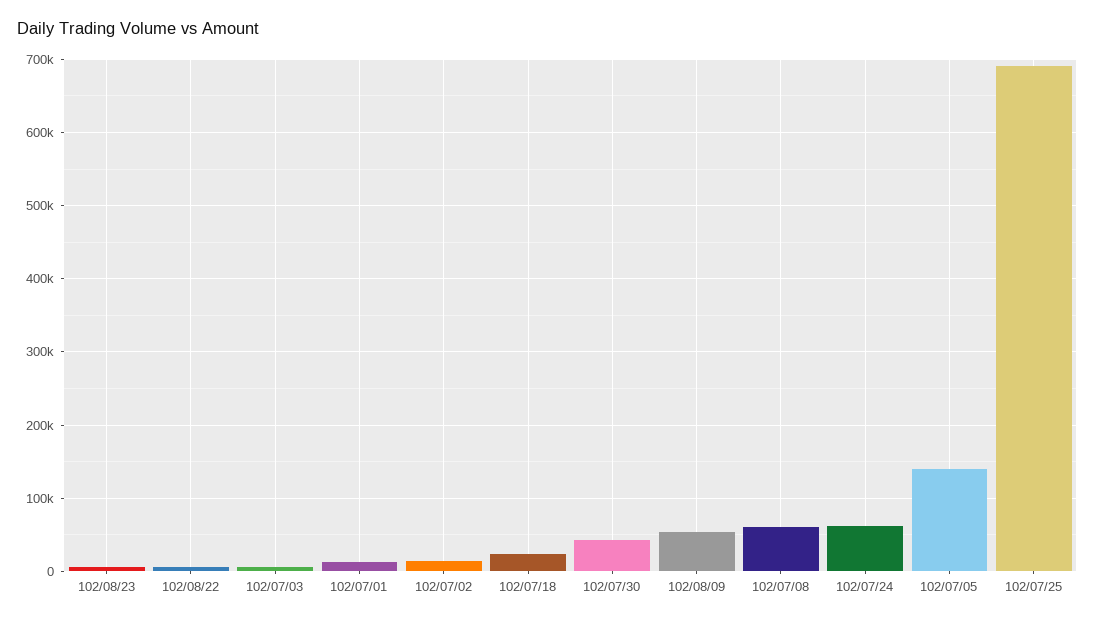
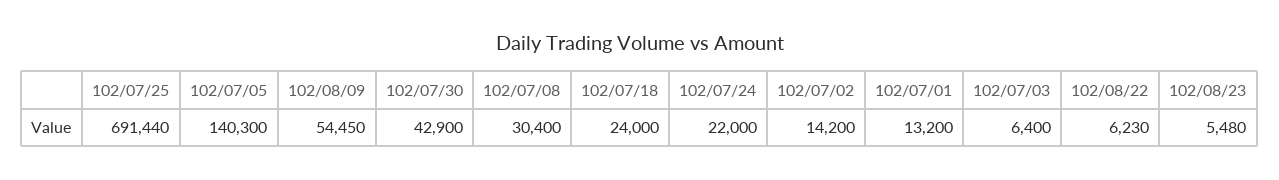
  {
    "102/08/23": 5480,
    "102/08/22": 6230,
    "102/07/03": 6400,
    "102/07/01": 13200,
    "102/07/02": 14200,
    "102/07/18": 24000,
    "102/07/30": 42900,
    "102/08/09": 54450,
-   "102/07/08": 60000,
+   "102/07/08": 30400,
-   "102/07/24": 60000,
+   "102/07/24": 22000,
    "102/07/05": 140300,
    "102/07/25": 691440
  }

